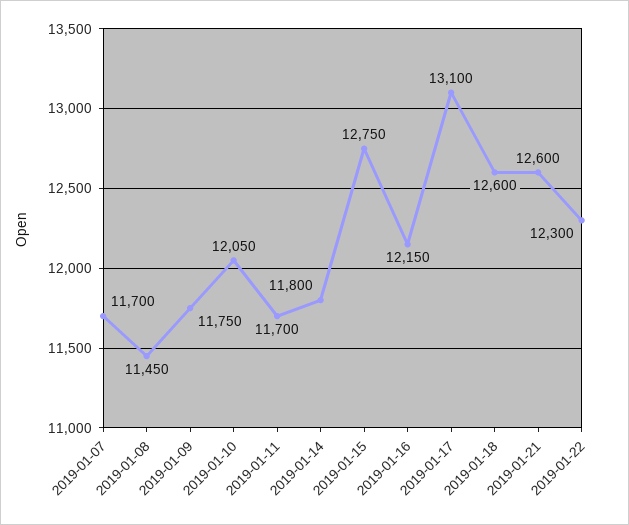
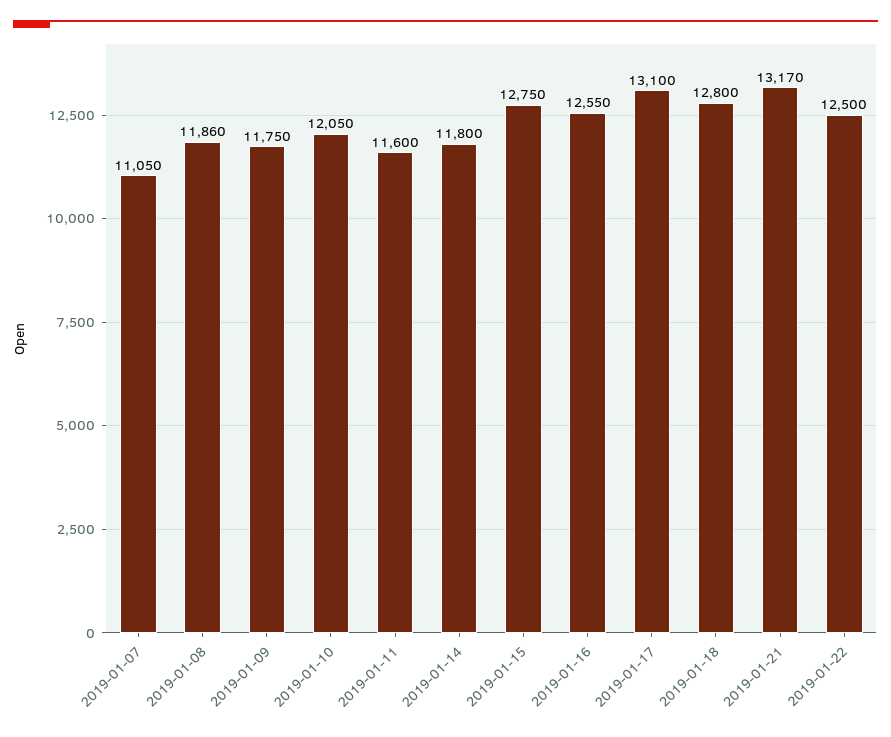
  {
-   "2019-01-07": 11700,
+   "2019-01-07": 11050,
-   "2019-01-08": 11450,
+   "2019-01-08": 11860,
    "2019-01-09": 11750,
    "2019-01-10": 12050,
-   "2019-01-11": 11700,
+   "2019-01-11": 11600,
    "2019-01-14": 11800,
    "2019-01-15": 12750,
-   "2019-01-16": 12150,
+   "2019-01-16": 12550,
    "2019-01-17": 13100,
-   "2019-01-18": 12600,
+   "2019-01-18": 12800,
-   "2019-01-21": 12600,
+   "2019-01-21": 13170,
-   "2019-01-22": 12300
+   "2019-01-22": 12500
  }

